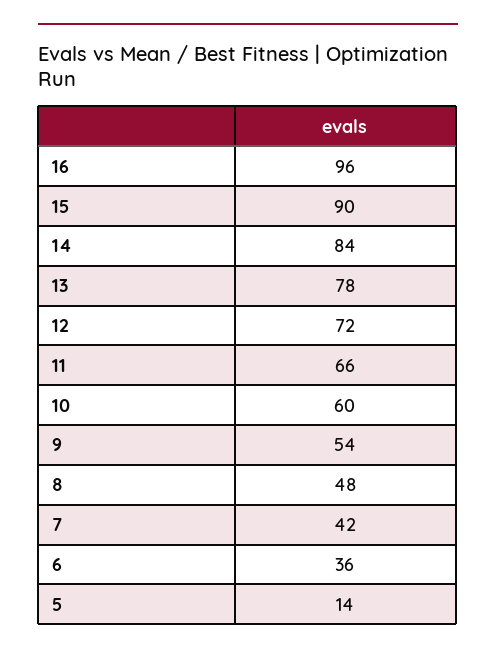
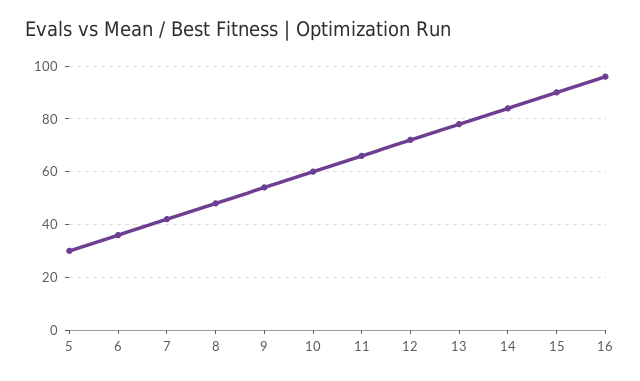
  {
    "16": 96,
    "15": 90,
    "14": 84,
    "13": 78,
    "12": 72,
    "11": 66,
    "10": 60,
    "9": 54,
    "8": 48,
    "7": 42,
    "6": 36,
-   "5": 14
+   "5": 30
  }

